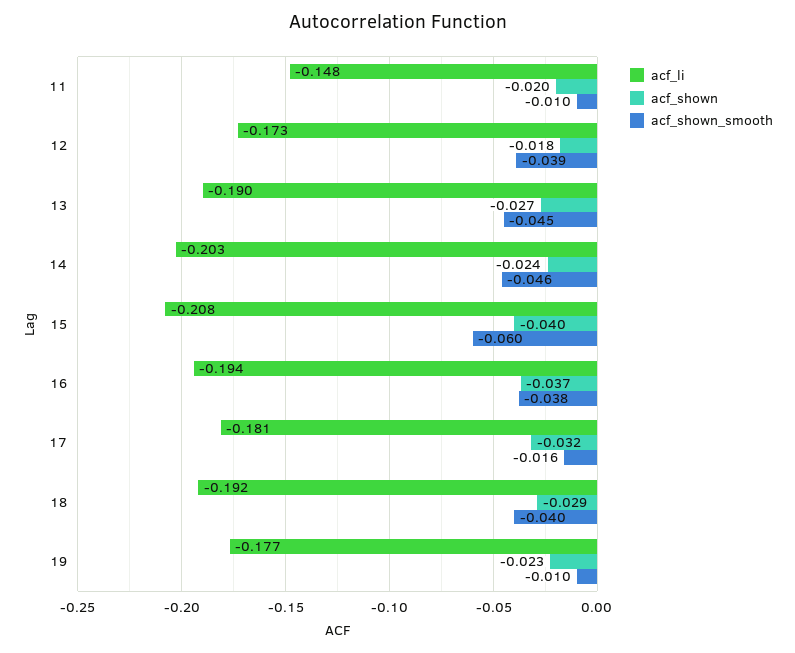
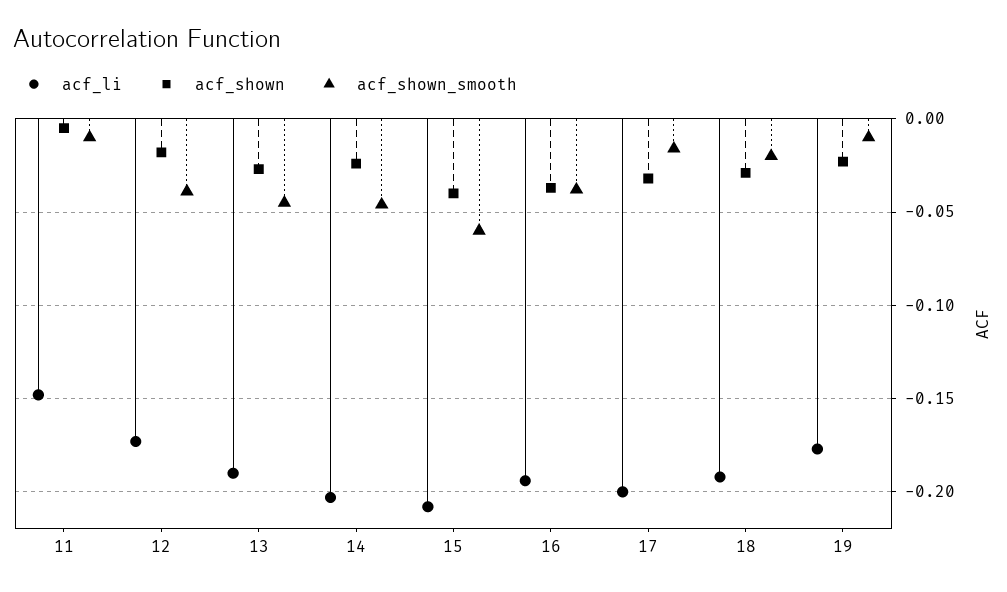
  {
    "acf_li": {
      "11": -0.148,
      "12": -0.173,
      "13": -0.19,
      "14": -0.203,
      "15": -0.208,
      "16": -0.194,
-     "17": -0.181,
+     "17": -0.2,
      "18": -0.192,
      "19": -0.177
    },
    "acf_shown": {
-     "11": -0.02,
+     "11": -0.005,
      "12": -0.018,
      "13": -0.027,
      "14": -0.024,
      "15": -0.04,
      "16": -0.037,
      "17": -0.032,
      "18": -0.029,
      "19": -0.023
    },
    "acf_shown_smooth": {
      "11": -0.01,
      "12": -0.039,
      "13": -0.045,
      "14": -0.046,
      "15": -0.06,
      "16": -0.038,
      "17": -0.016,
-     "18": -0.04,
+     "18": -0.02,
      "19": -0.01
    }
  }

